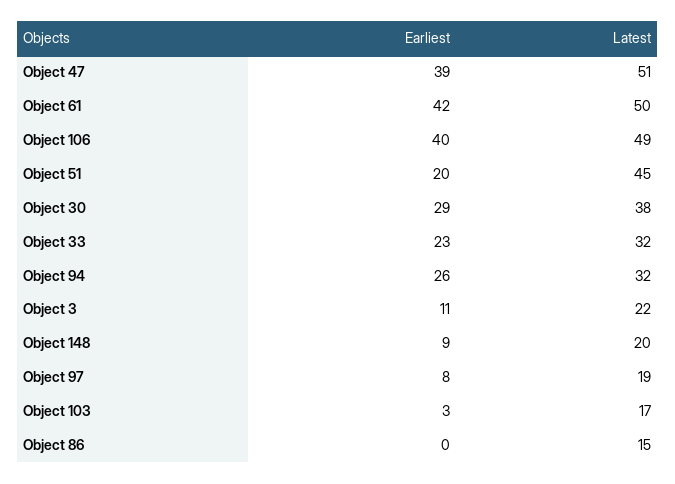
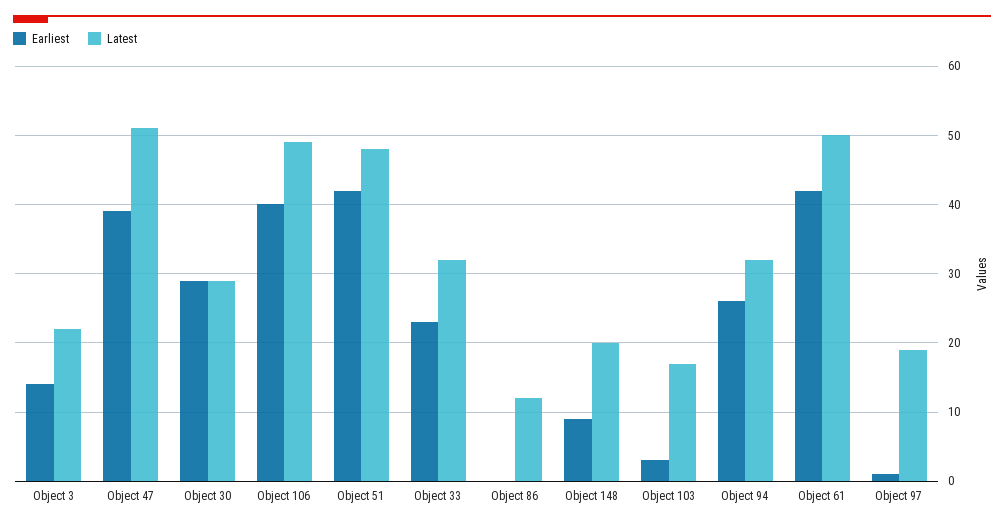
  {
    "Earliest": {
      "Object 47": 39,
      "Object 61": 42,
      "Object 106": 40,
-     "Object 51": 20,
+     "Object 51": 42,
      "Object 30": 29,
      "Object 33": 23,
      "Object 94": 26,
-     "Object 3": 11,
+     "Object 3": 14,
      "Object 148": 9,
-     "Object 97": 8,
+     "Object 97": 1,
      "Object 103": 3,
      "Object 86": 0
    },
    "Latest": {
      "Object 47": 51,
      "Object 61": 50,
      "Object 106": 49,
-     "Object 51": 45,
+     "Object 51": 48,
-     "Object 30": 38,
+     "Object 30": 29,
      "Object 33": 32,
      "Object 94": 32,
      "Object 3": 22,
      "Object 148": 20,
      "Object 97": 19,
      "Object 103": 17,
-     "Object 86": 15
+     "Object 86": 12
    }
  }

